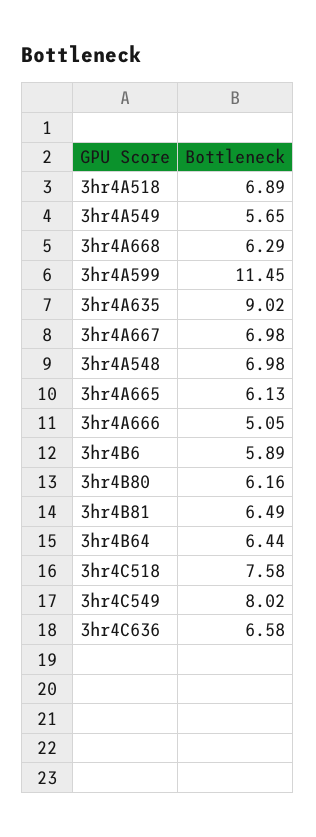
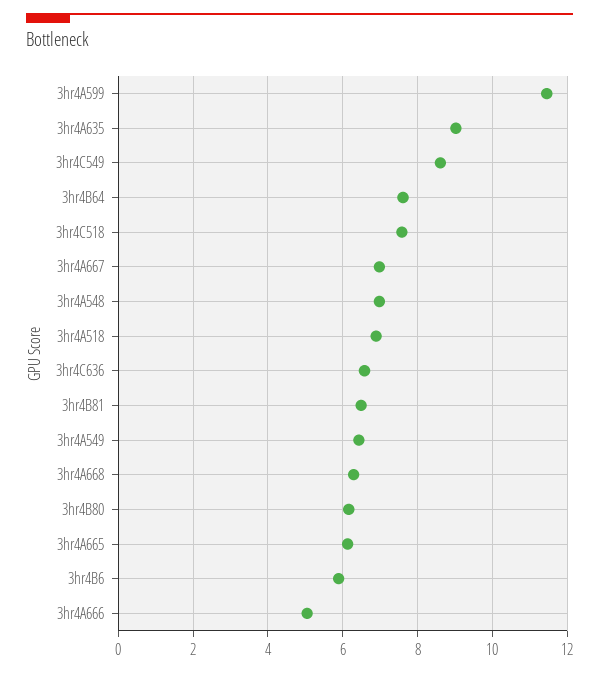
  {
    "3hr4A518": 6.89,
-   "3hr4A549": 5.65,
+   "3hr4A549": 6.4,
    "3hr4A668": 6.29,
    "3hr4A599": 11.45,
    "3hr4A635": 9.02,
    "3hr4A667": 6.98,
    "3hr4A548": 6.98,
    "3hr4A665": 6.13,
    "3hr4A666": 5.05,
    "3hr4B6": 5.89,
    "3hr4B80": 6.16,
    "3hr4B81": 6.49,
-   "3hr4B64": 6.44,
+   "3hr4B64": 7.6,
    "3hr4C518": 7.58,
-   "3hr4C549": 8.02,
+   "3hr4C549": 8.6,
    "3hr4C636": 6.58
  }

